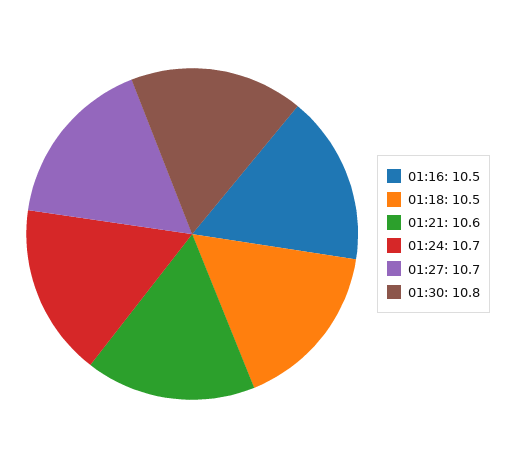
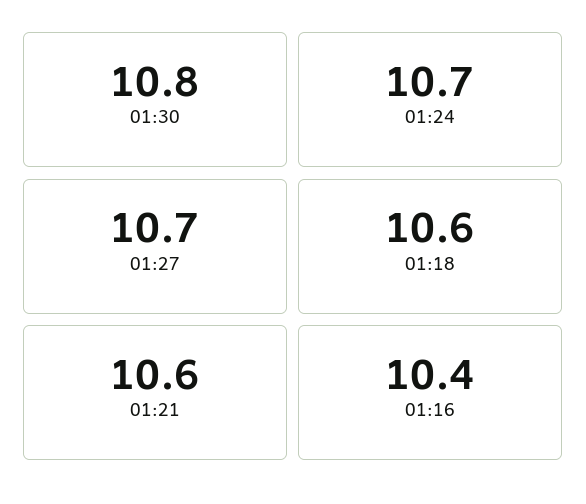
  {
-   "01:16": 10.5,
+   "01:16": 10.4,
-   "01:18": 10.5,
+   "01:18": 10.6,
    "01:21": 10.6,
    "01:24": 10.7,
    "01:27": 10.7,
    "01:30": 10.8
  }

